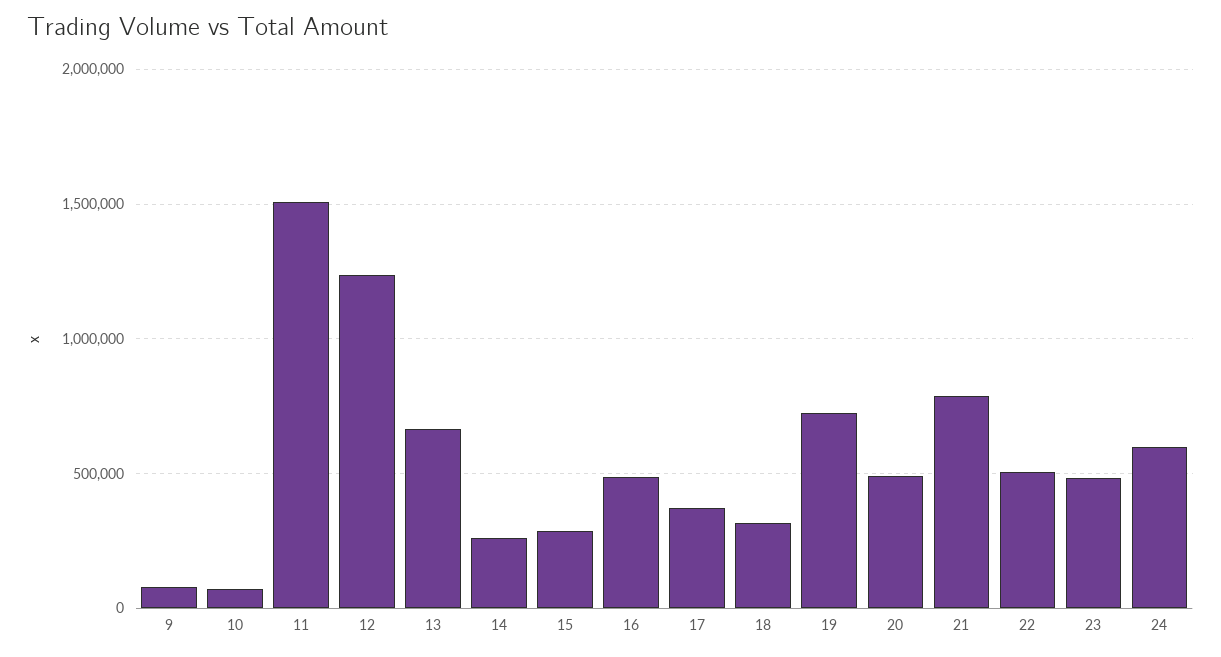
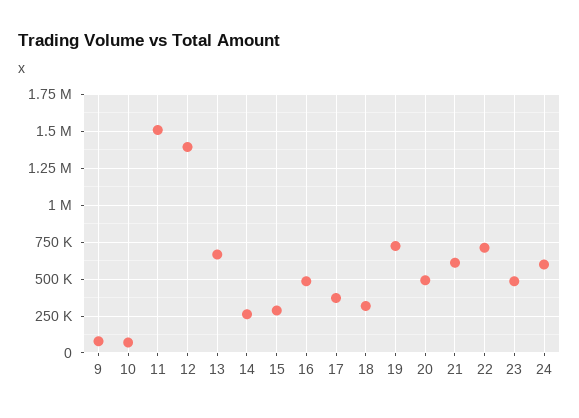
  {
    "9": 100000,
    "10": 50000,
    "11": 1500000,
-   "12": 1250000,
+   "12": 1400000,
    "13": 650000,
    "14": 250000,
    "15": 300000,
    "16": 500000,
    "17": 350000,
    "18": 300000,
    "19": 700000,
    "20": 500000,
-   "21": 800000,
+   "21": 600000,
-   "22": 500000,
+   "22": 700000,
    "23": 500000,
    "24": 600000
  }

